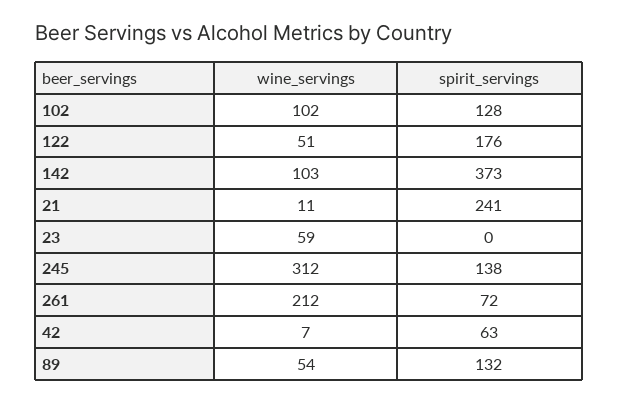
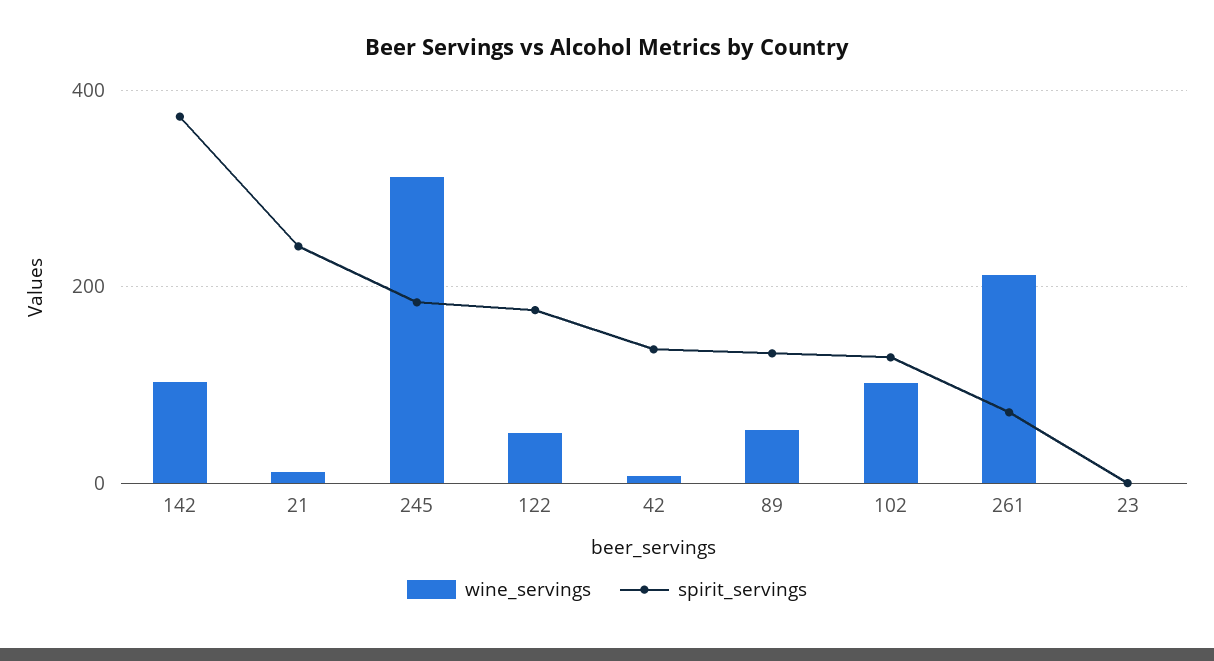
  {
    "wine_servings": {
      "102": 102,
      "122": 51,
      "142": 103,
      "21": 11,
-     "23": 59,
+     "23": 0,
      "245": 312,
      "261": 212,
      "42": 7,
      "89": 54
    },
    "spirit_servings": {
      "102": 128,
      "122": 176,
      "142": 373,
      "21": 241,
      "23": 0,
-     "245": 138,
+     "245": 180,
      "261": 72,
-     "42": 63,
+     "42": 140,
      "89": 132
    }
  }

